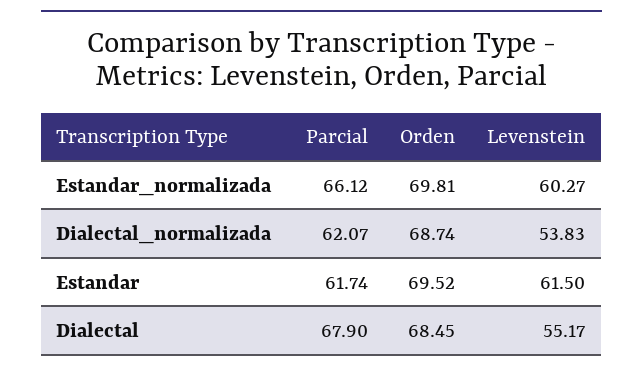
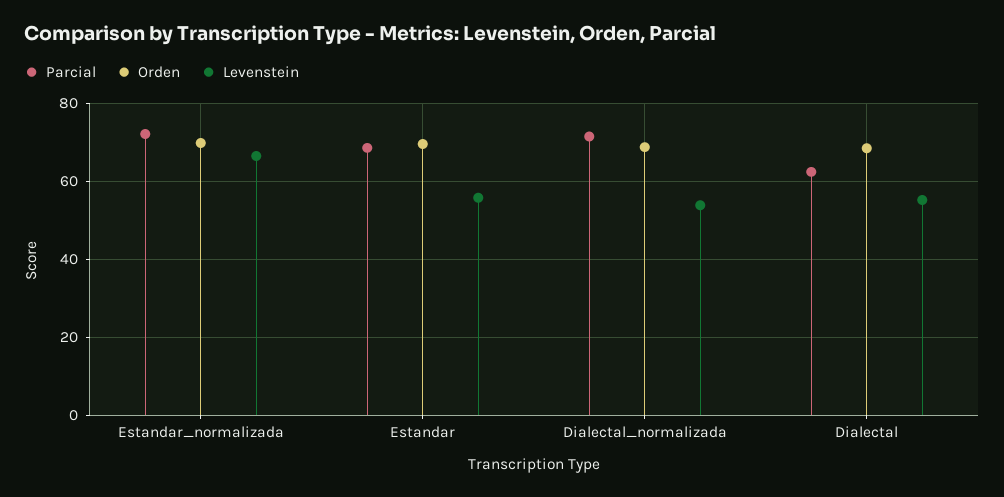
  {
    "Parcial": {
-     "Estandar_normalizada": 66.12,
+     "Estandar_normalizada": 72,
-     "Dialectal_normalizada": 62.07,
+     "Dialectal_normalizada": 72,
-     "Estandar": 61.74,
+     "Estandar": 68,
-     "Dialectal": 67.9
+     "Dialectal": 62
    },
    "Orden": {
      "Estandar_normalizada": 69.81,
      "Dialectal_normalizada": 68.74,
      "Estandar": 69.52,
      "Dialectal": 68.45
    },
    "Levenstein": {
-     "Estandar_normalizada": 60.27,
+     "Estandar_normalizada": 66,
      "Dialectal_normalizada": 53.83,
-     "Estandar": 61.5,
+     "Estandar": 56,
      "Dialectal": 55.17
    }
  }

